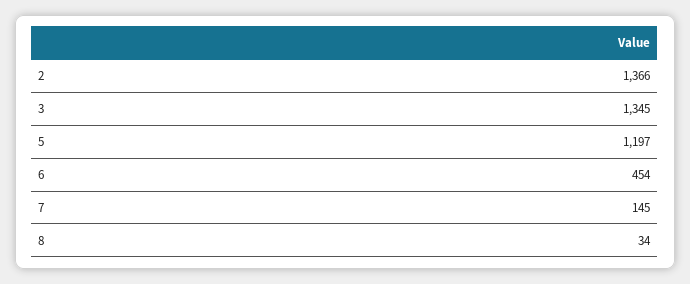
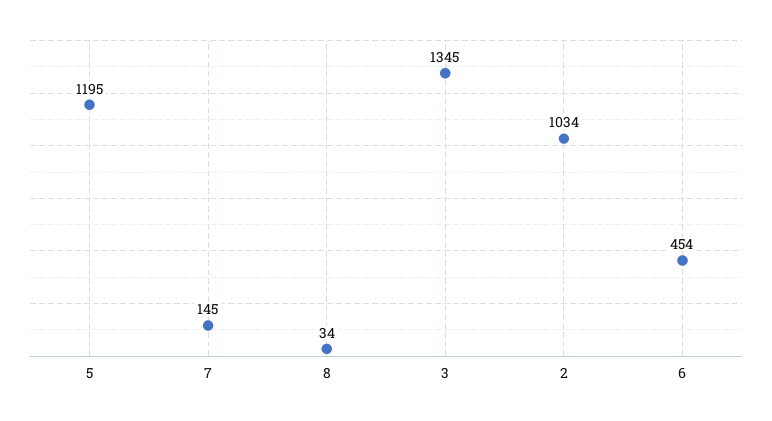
  {
-   "2": 1366,
+   "2": 1034,
    "3": 1345,
-   "5": 1197,
+   "5": 1195,
    "6": 454,
    "7": 145,
    "8": 34
  }

